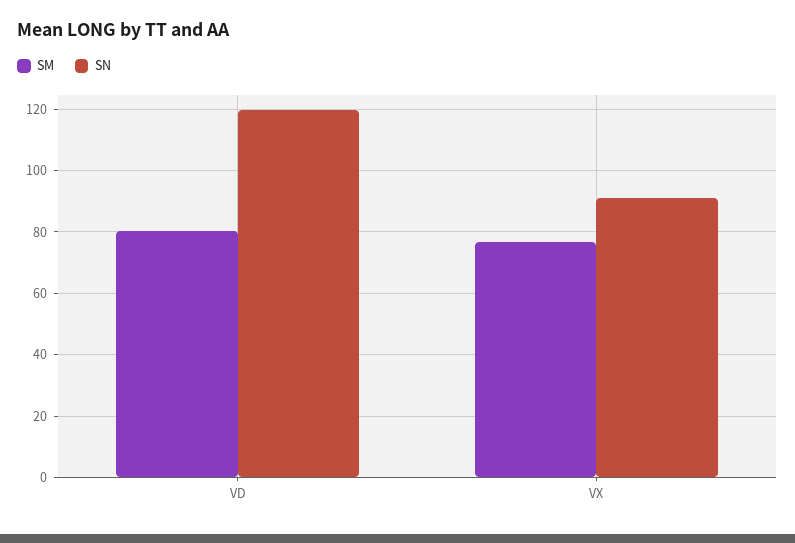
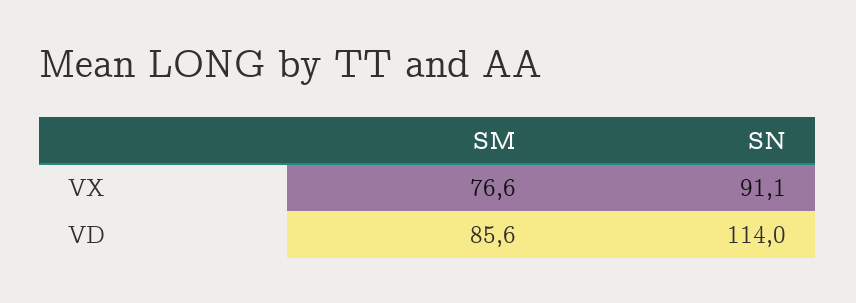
  {
    "SM": {
-     "VD": 80,
+     "VD": 85.6,
      "VX": 76.6
    },
    "SN": {
-     "VD": 120,
+     "VD": 114,
      "VX": 91.1
    }
  }

